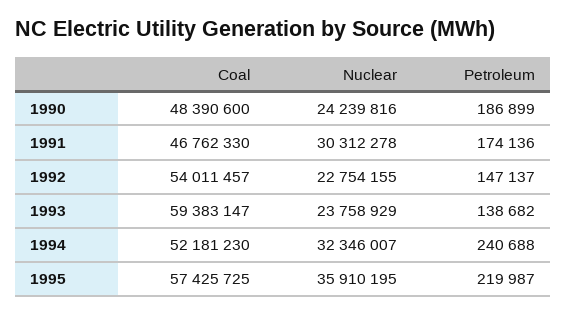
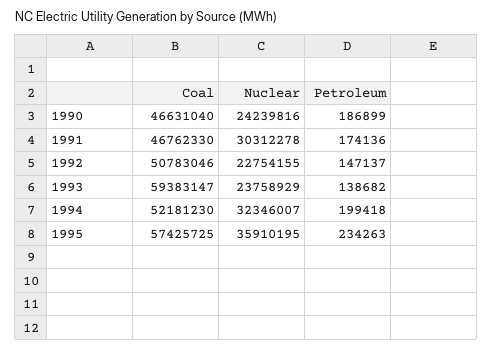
  {
    "Coal": {
-     "1990": 48390600,
+     "1990": 46631040,
      "1991": 46762330,
-     "1992": 54011457,
+     "1992": 50783046,
      "1993": 59383147,
      "1994": 52181230,
      "1995": 57425725
    },
    "Nuclear": {
      "1990": 24239816,
      "1991": 30312278,
      "1992": 22754155,
      "1993": 23758929,
      "1994": 32346007,
      "1995": 35910195
    },
    "Petroleum": {
      "1990": 186899,
      "1991": 174136,
      "1992": 147137,
      "1993": 138682,
-     "1994": 240688,
+     "1994": 199418,
-     "1995": 219987
+     "1995": 234263
    }
  }

